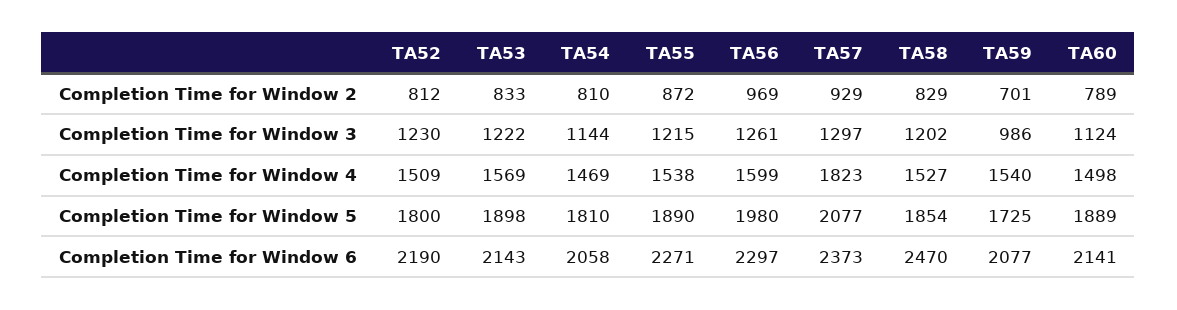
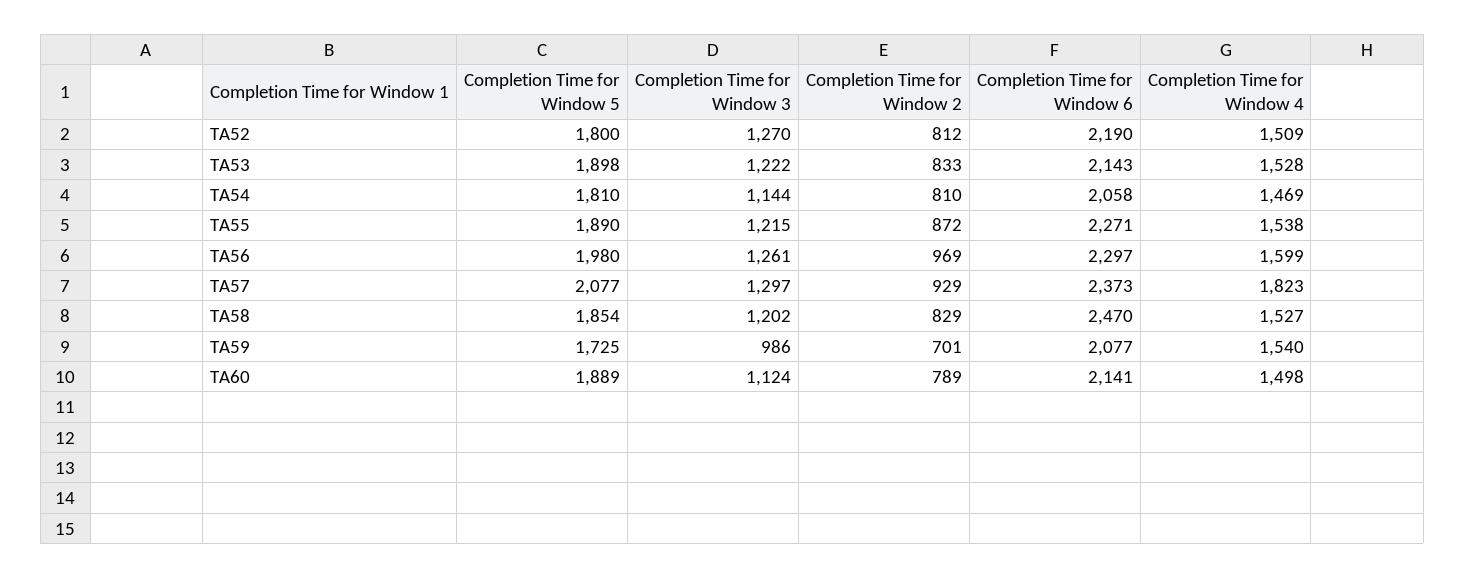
  {
    "TA52": {
      "Completion Time for Window 2": 812,
-     "Completion Time for Window 3": 1230,
+     "Completion Time for Window 3": 1270,
      "Completion Time for Window 4": 1509,
      "Completion Time for Window 5": 1800,
      "Completion Time for Window 6": 2190
    },
    "TA53": {
      "Completion Time for Window 2": 833,
      "Completion Time for Window 3": 1222,
-     "Completion Time for Window 4": 1569,
+     "Completion Time for Window 4": 1528,
      "Completion Time for Window 5": 1898,
      "Completion Time for Window 6": 2143
    },
    "TA54": {
      "Completion Time for Window 2": 810,
      "Completion Time for Window 3": 1144,
      "Completion Time for Window 4": 1469,
      "Completion Time for Window 5": 1810,
      "Completion Time for Window 6": 2058
    },
    "TA55": {
      "Completion Time for Window 2": 872,
      "Completion Time for Window 3": 1215,
      "Completion Time for Window 4": 1538,
      "Completion Time for Window 5": 1890,
      "Completion Time for Window 6": 2271
    },
    "TA56": {
      "Completion Time for Window 2": 969,
      "Completion Time for Window 3": 1261,
      "Completion Time for Window 4": 1599,
      "Completion Time for Window 5": 1980,
      "Completion Time for Window 6": 2297
    },
    "TA57": {
      "Completion Time for Window 2": 929,
      "Completion Time for Window 3": 1297,
      "Completion Time for Window 4": 1823,
      "Completion Time for Window 5": 2077,
      "Completion Time for Window 6": 2373
    },
    "TA58": {
      "Completion Time for Window 2": 829,
      "Completion Time for Window 3": 1202,
      "Completion Time for Window 4": 1527,
      "Completion Time for Window 5": 1854,
      "Completion Time for Window 6": 2470
    },
    "TA59": {
      "Completion Time for Window 2": 701,
      "Completion Time for Window 3": 986,
      "Completion Time for Window 4": 1540,
      "Completion Time for Window 5": 1725,
      "Completion Time for Window 6": 2077
    },
    "TA60": {
      "Completion Time for Window 2": 789,
      "Completion Time for Window 3": 1124,
      "Completion Time for Window 4": 1498,
      "Completion Time for Window 5": 1889,
      "Completion Time for Window 6": 2141
    }
  }

